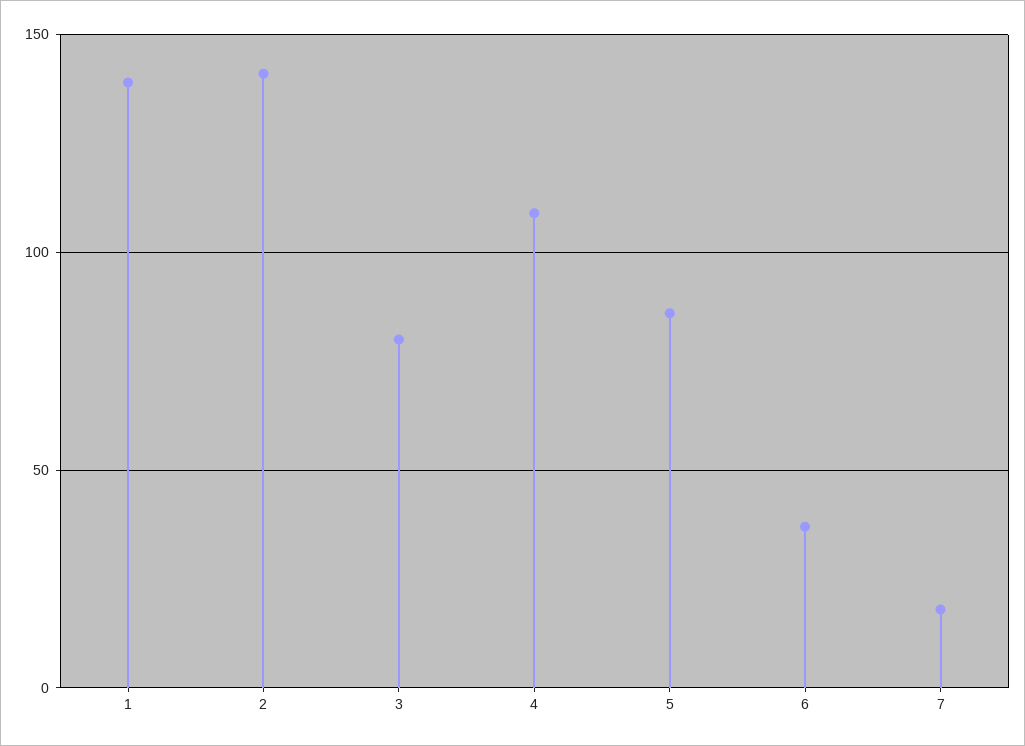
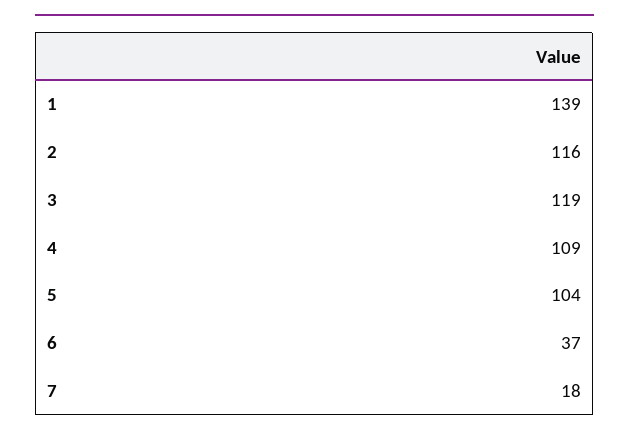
  {
    "1": 139,
-   "2": 140,
+   "2": 116,
-   "3": 80,
+   "3": 119,
    "4": 109,
-   "5": 85,
+   "5": 104,
    "6": 37,
    "7": 18
  }

